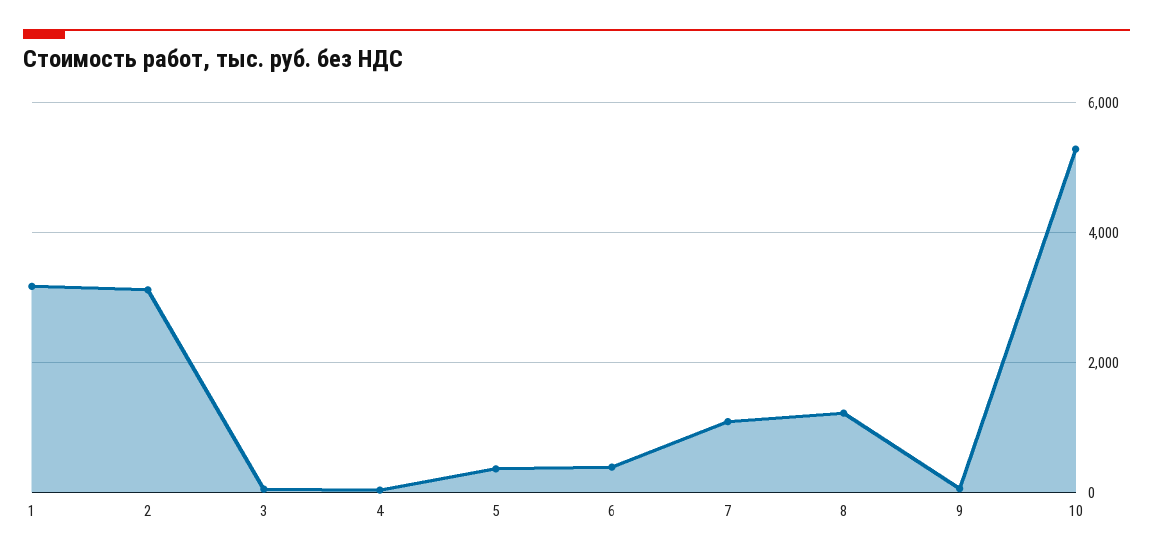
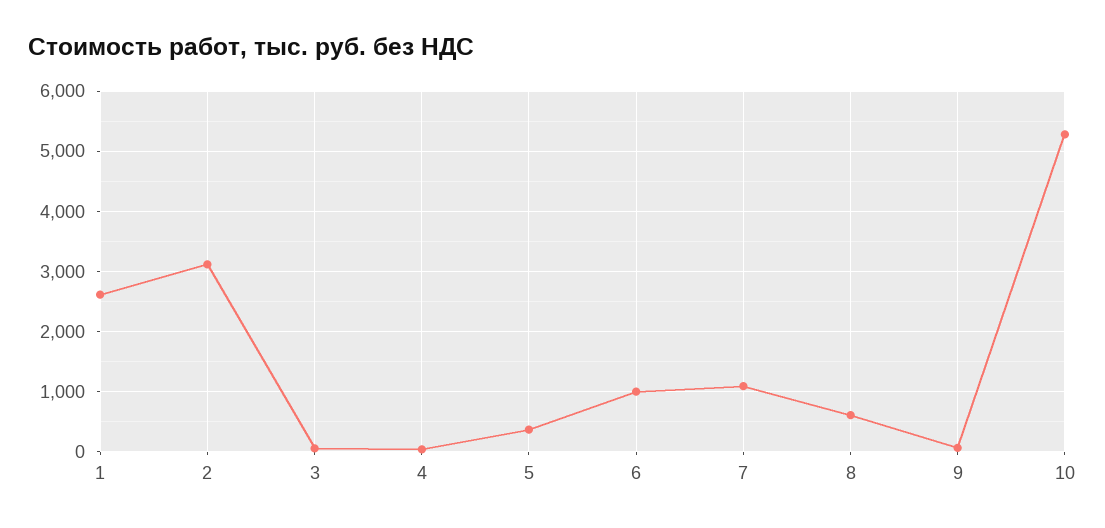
  {
-   "1": 3200,
+   "1": 2600,
    "2": 3100,
    "3": 100,
    "4": 0,
    "5": 400,
-   "6": 400,
+   "6": 1000,
    "7": 1100,
-   "8": 1200,
+   "8": 600,
    "9": 100,
    "10": 5300
  }

